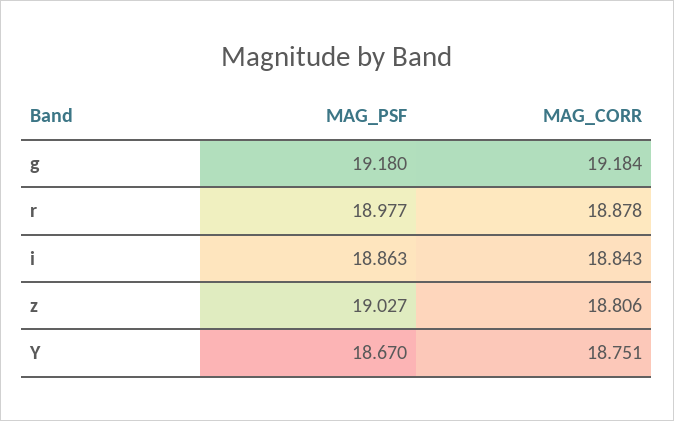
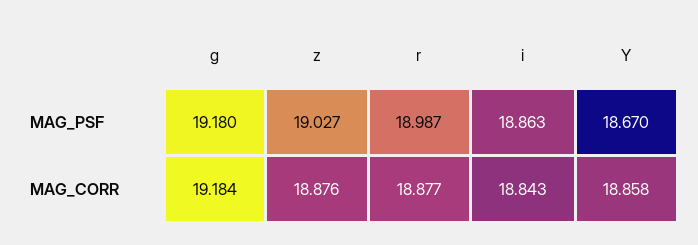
  {
    "MAG_PSF": {
      "g": 19.18,
-     "r": 18.977,
+     "r": 18.987,
      "i": 18.863,
      "z": 19.027,
      "Y": 18.67
    },
    "MAG_CORR": {
      "g": 19.184,
-     "r": 18.878,
+     "r": 18.877,
      "i": 18.843,
-     "z": 18.806,
+     "z": 18.876,
-     "Y": 18.751
+     "Y": 18.858
    }
  }

